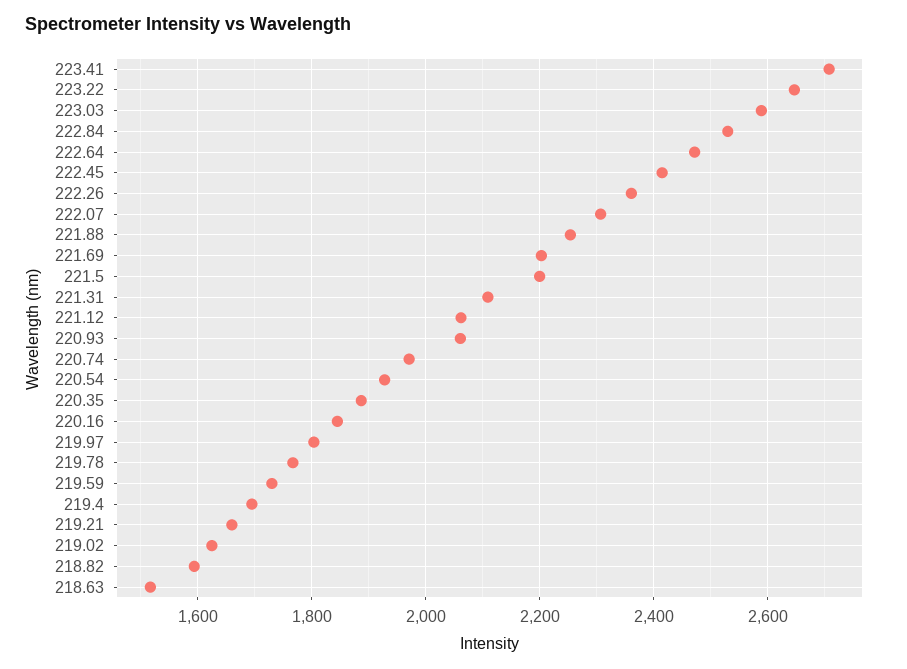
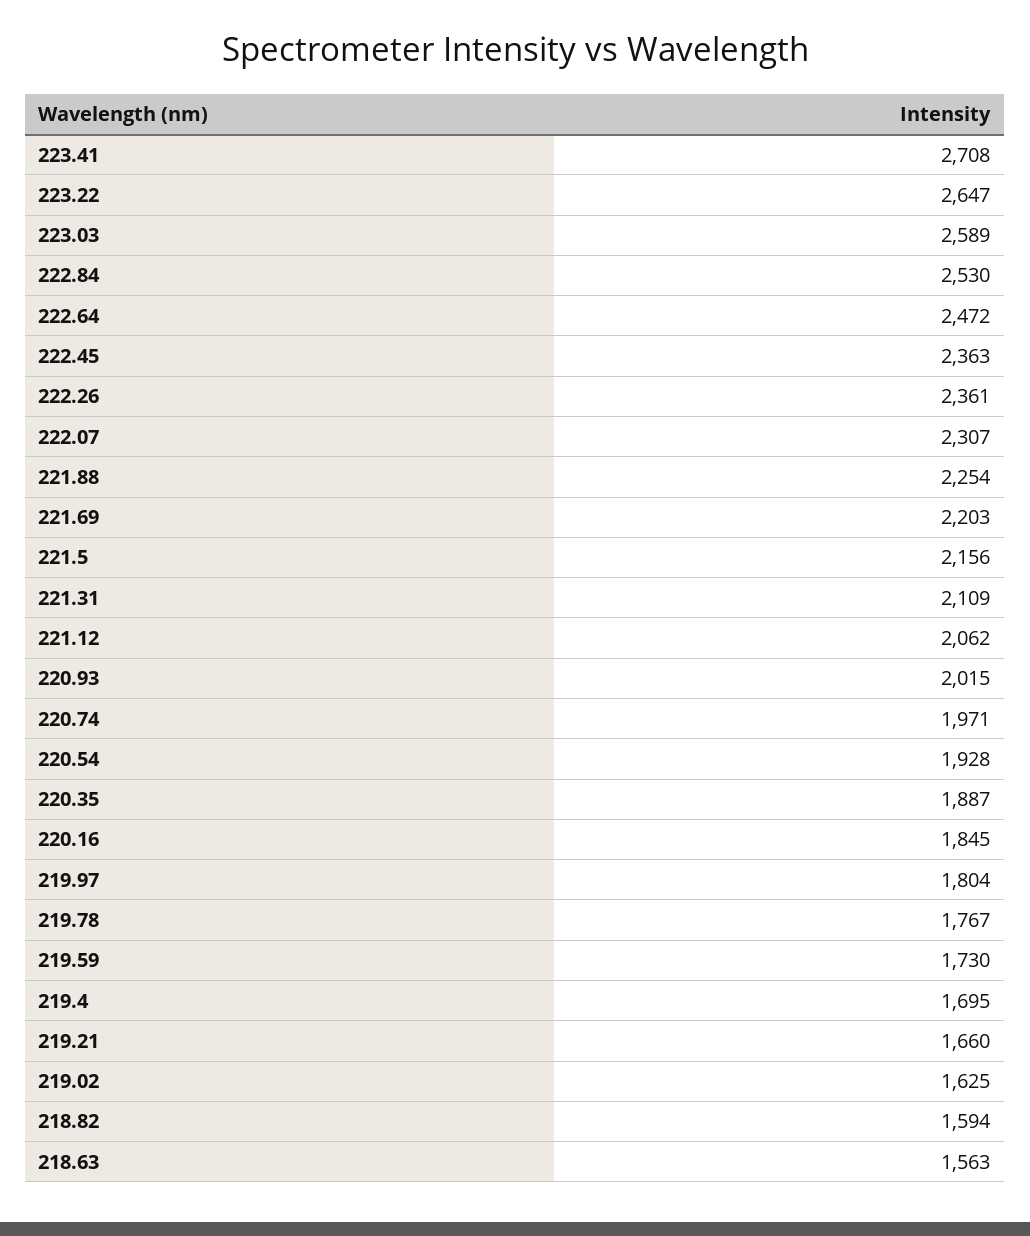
  {
    "223.41": 2708,
    "223.22": 2647,
    "223.03": 2589,
    "222.84": 2530,
    "222.64": 2472,
-   "222.45": 2420,
+   "222.45": 2363,
    "222.26": 2361,
    "222.07": 2307,
    "221.88": 2254,
    "221.69": 2203,
-   "221.5": 2200,
+   "221.5": 2156,
    "221.31": 2109,
    "221.12": 2062,
-   "220.93": 2060,
+   "220.93": 2015,
    "220.74": 1971,
    "220.54": 1928,
    "220.35": 1887,
    "220.16": 1845,
    "219.97": 1804,
    "219.78": 1767,
    "219.59": 1730,
    "219.4": 1695,
    "219.21": 1660,
    "219.02": 1625,
    "218.82": 1594,
-   "218.63": 1520
+   "218.63": 1563
  }

